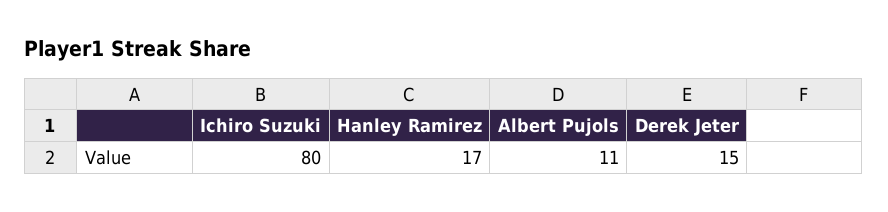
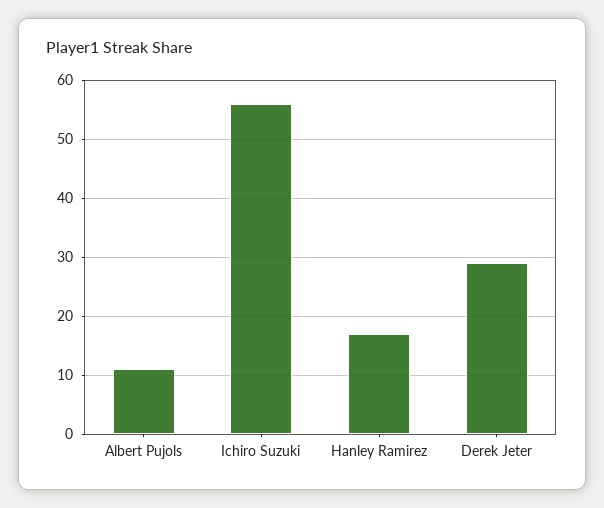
  {
-   "Ichiro Suzuki": 80,
+   "Ichiro Suzuki": 55,
    "Hanley Ramirez": 17,
    "Albert Pujols": 11,
-   "Derek Jeter": 15
+   "Derek Jeter": 30
  }

